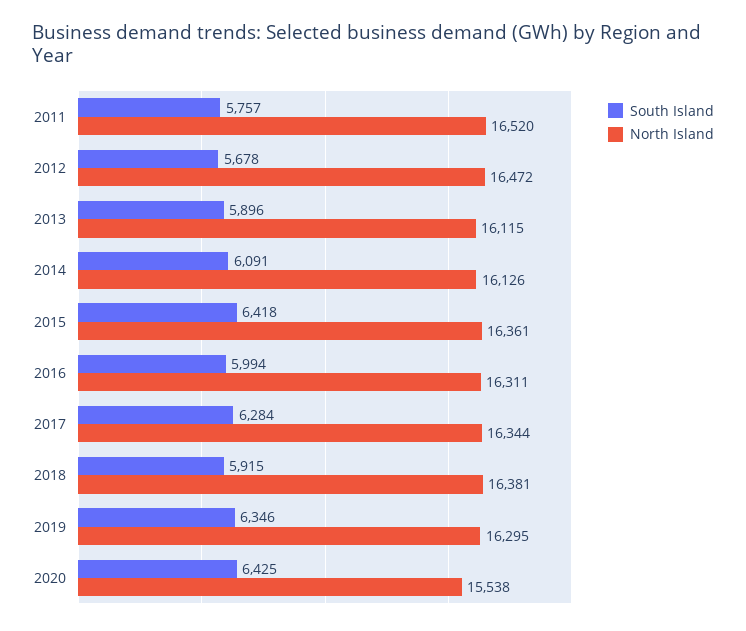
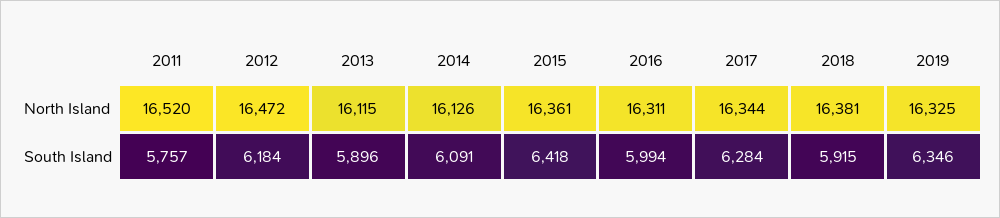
  {
    "South Island": {
      "2011": 5757,
-     "2012": 5678,
+     "2012": 6184,
      "2013": 5896,
      "2014": 6091,
      "2015": 6418,
      "2016": 5994,
      "2017": 6284,
      "2018": 5915,
-     "2019": 6346,
+     "2019": 6346
-     "2020": 6425
    },
    "North Island": {
      "2011": 16520,
      "2012": 16472,
      "2013": 16115,
      "2014": 16126,
      "2015": 16361,
      "2016": 16311,
      "2017": 16344,
      "2018": 16381,
-     "2019": 16295,
+     "2019": 16325
-     "2020": 15538
    }
  }

